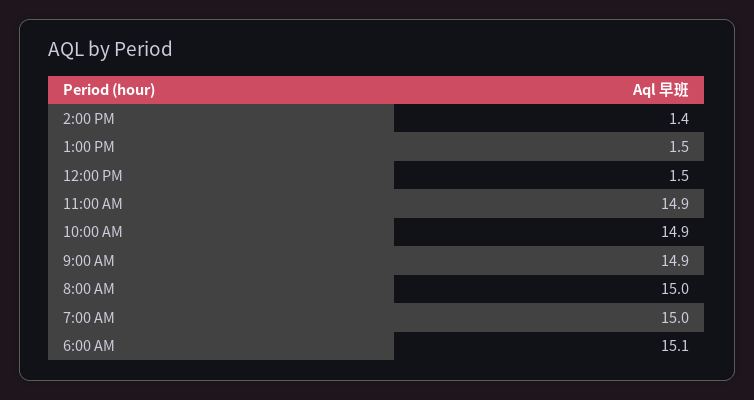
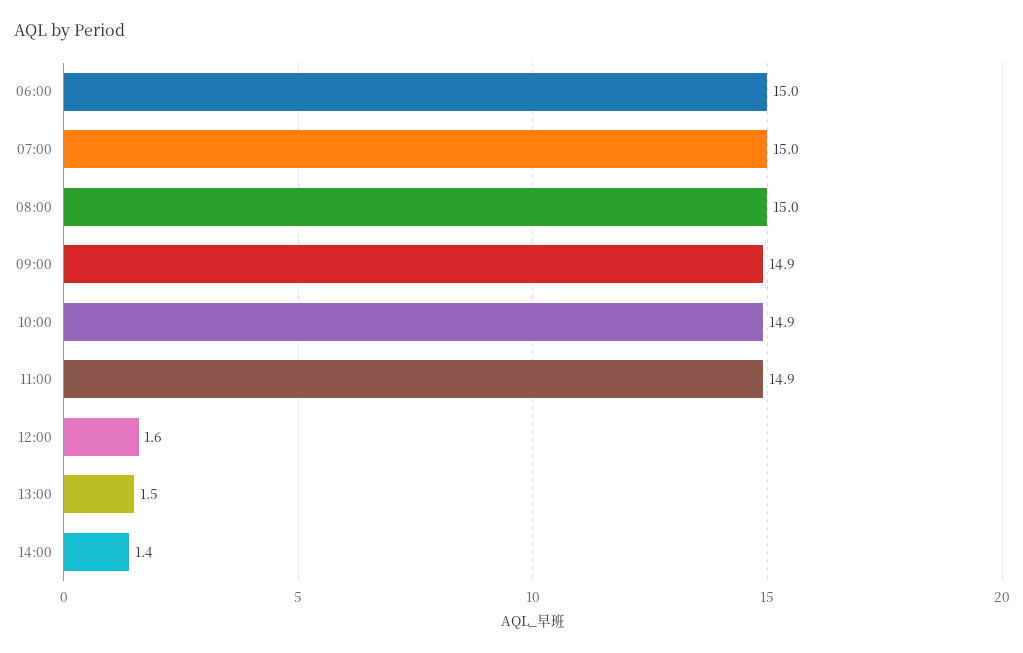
  {
    "2:00 PM": 1.4,
    "1:00 PM": 1.5,
-   "12:00 PM": 1.5,
+   "12:00 PM": 1.6,
    "11:00 AM": 14.9,
    "10:00 AM": 14.9,
    "9:00 AM": 14.9,
    "8:00 AM": 15,
    "7:00 AM": 15,
-   "6:00 AM": 15.1
+   "6:00 AM": 15
  }

